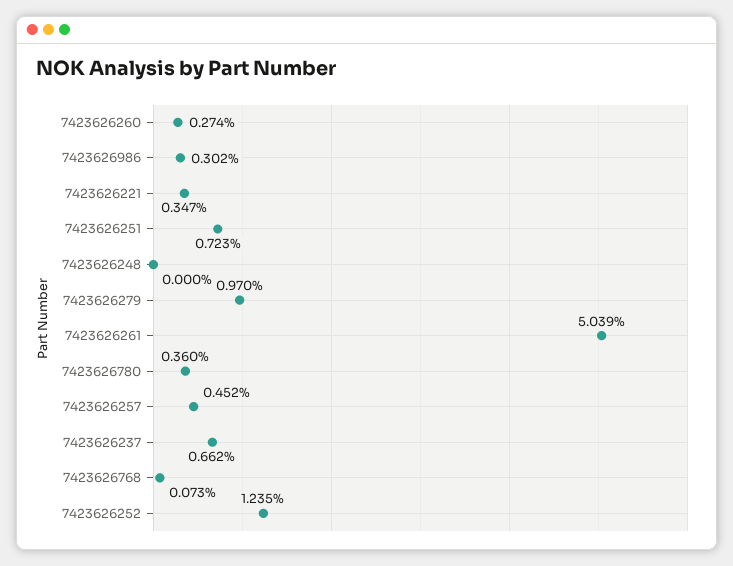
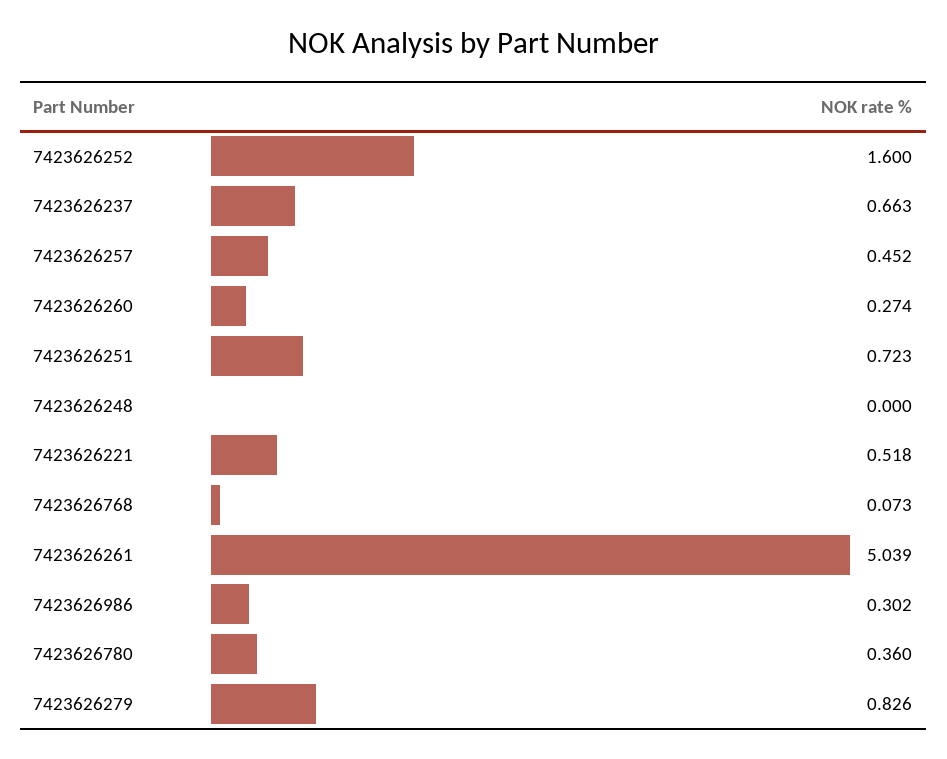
  {
    "7423626260": 0.274,
    "7423626986": 0.302,
-   "7423626221": 0.347,
+   "7423626221": 0.518,
    "7423626251": 0.723,
    "7423626248": 0,
-   "7423626279": 0.97,
+   "7423626279": 0.826,
    "7423626261": 5.039,
    "7423626780": 0.36,
    "7423626257": 0.452,
-   "7423626237": 0.662,
+   "7423626237": 0.663,
    "7423626768": 0.073,
-   "7423626252": 1.235
+   "7423626252": 1.6
  }

